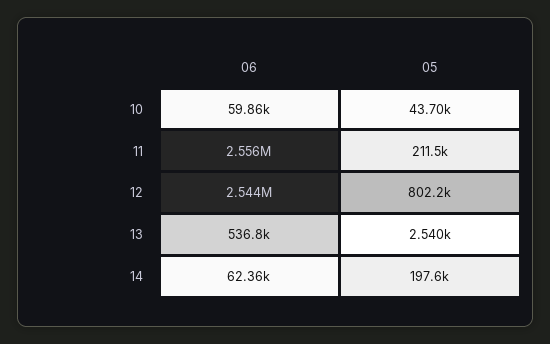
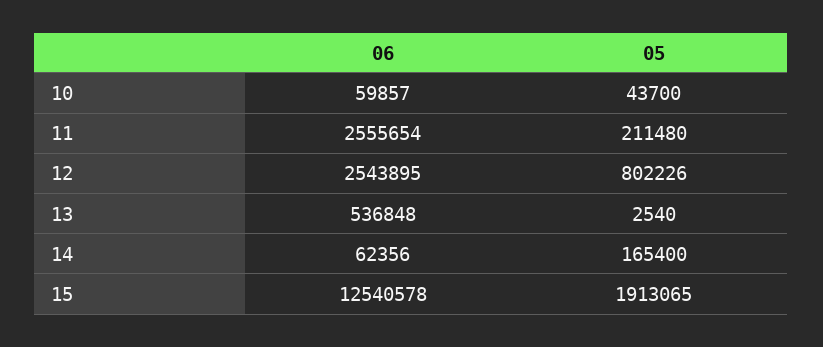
  {
    "06": {
      "10": 59857,
      "11": 2555654,
      "12": 2543895,
      "13": 536848,
-     "14": 62356
+     "14": 62356,
+     "15": 12540578
    },
    "05": {
      "10": 43700,
      "11": 211480,
      "12": 802226,
      "13": 2540,
-     "14": 197600
+     "14": 165400,
+     "15": 1913065
    }
  }

